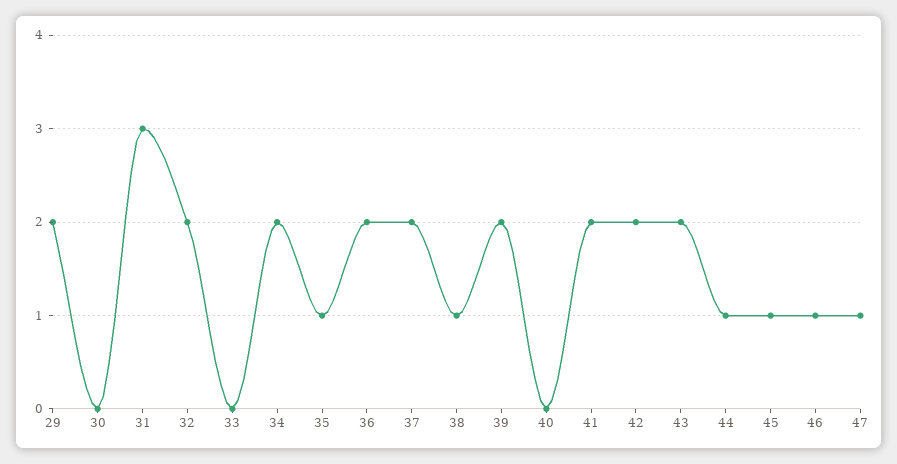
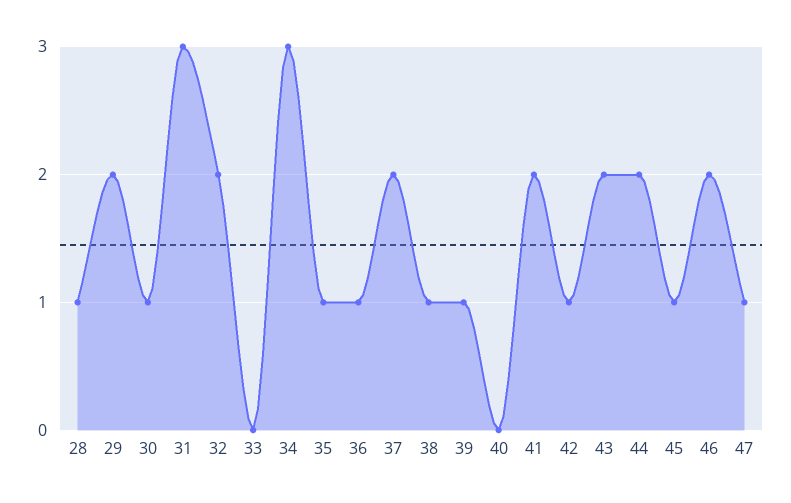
  {
    "29": 2,
-   "30": 0,
+   "30": 1,
    "31": 3,
    "32": 2,
    "33": 0,
-   "34": 2,
+   "34": 3,
    "35": 1,
-   "36": 2,
+   "36": 1,
    "37": 2,
    "38": 1,
-   "39": 2,
+   "39": 1,
    "40": 0,
    "41": 2,
-   "42": 2,
+   "42": 1,
    "43": 2,
-   "44": 1,
+   "44": 2,
    "45": 1,
-   "46": 1,
+   "46": 2,
-   "47": 1
+   "47": 1,
+   "28": 1
  }

